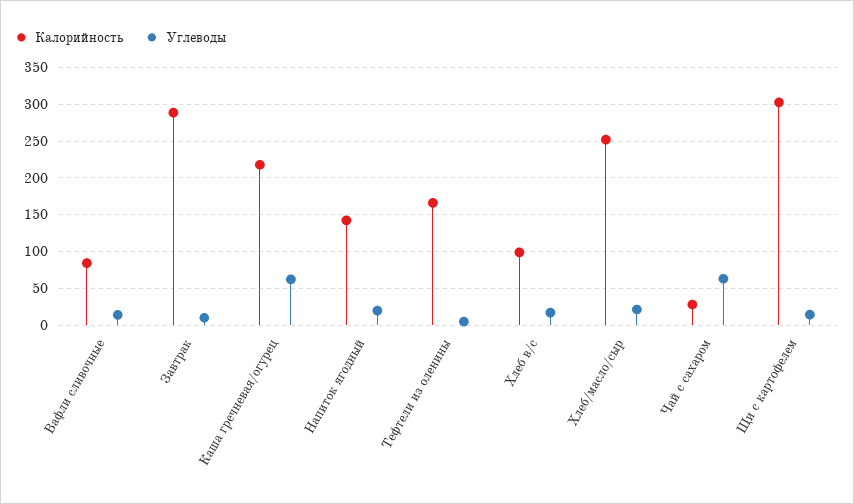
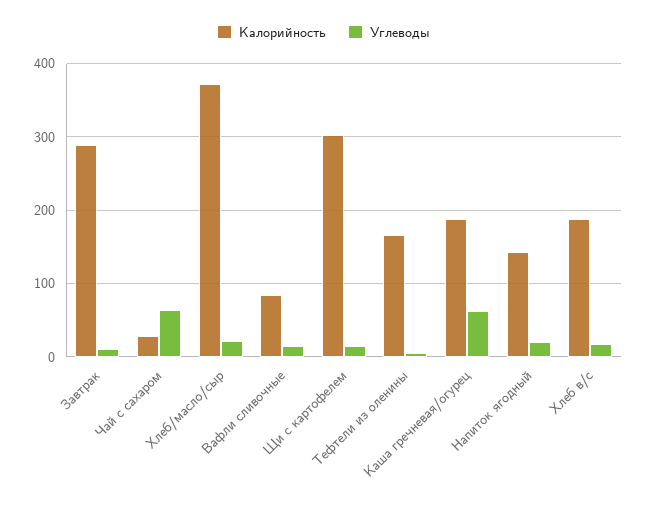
  {
    "Калорийность": {
      "Вафли сливочные": 80,
      "Завтрак": 290,
-     "Каша гречневая/огурец": 220,
+     "Каша гречневая/огурец": 190,
      "Напиток ягодный": 140,
      "Тефтели из оленины": 170,
-     "Хлеб в/с": 100,
+     "Хлеб в/с": 190,
-     "Хлеб/масло/сыр": 250,
+     "Хлеб/масло/сыр": 370,
      "Чай с сахаром": 30,
      "Щи с картофелем": 300
    },
    "Углеводы": {
      "Вафли сливочные": 10,
      "Завтрак": 10,
      "Каша гречневая/огурец": 60,
      "Напиток ягодный": 20,
      "Тефтели из оленины": 0,
      "Хлеб в/с": 20,
      "Хлеб/масло/сыр": 20,
      "Чай с сахаром": 60,
      "Щи с картофелем": 10
    }
  }

